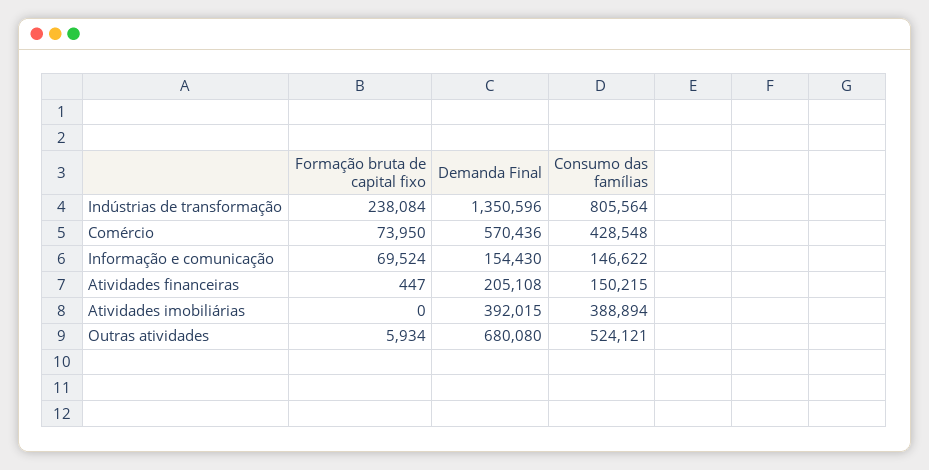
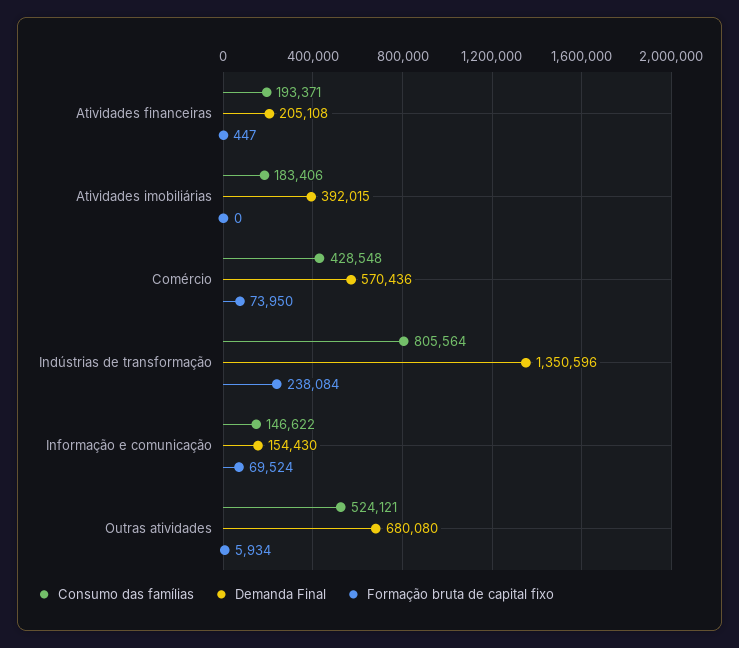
  {
    "Formação bruta de capital fixo": {
      "Indústrias de transformação": 238084,
      "Comércio": 73950,
      "Informação e comunicação": 69524,
      "Atividades financeiras": 447,
      "Atividades imobiliárias": 0,
      "Outras atividades": 5934
    },
    "Demanda Final": {
      "Indústrias de transformação": 1350596,
      "Comércio": 570436,
      "Informação e comunicação": 154430,
      "Atividades financeiras": 205108,
      "Atividades imobiliárias": 392015,
      "Outras atividades": 680080
    },
    "Consumo das famílias": {
      "Indústrias de transformação": 805564,
      "Comércio": 428548,
      "Informação e comunicação": 146622,
-     "Atividades financeiras": 150215,
+     "Atividades financeiras": 193371,
-     "Atividades imobiliárias": 388894,
+     "Atividades imobiliárias": 183406,
      "Outras atividades": 524121
    }
  }

